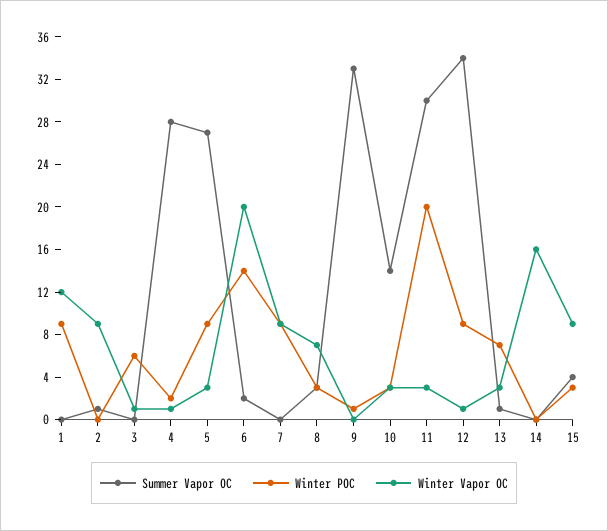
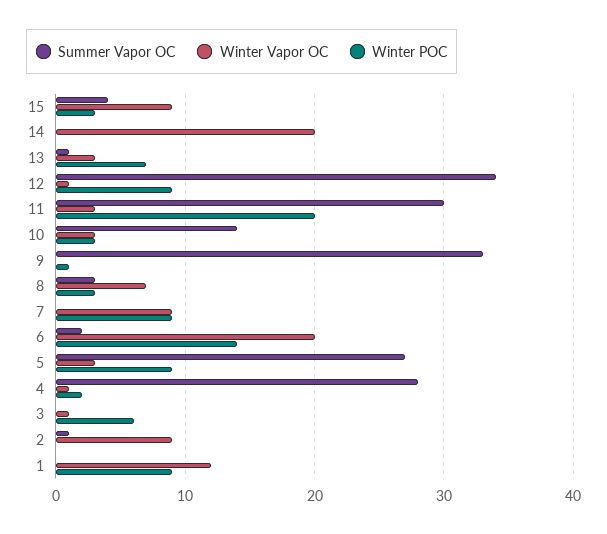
  {
    "Summer Vapor OC": {
      "1": 0,
      "2": 1,
      "3": 0,
      "4": 28,
      "5": 27,
      "6": 2,
      "7": 0,
      "8": 3,
      "9": 33,
      "10": 14,
      "11": 30,
      "12": 34,
      "13": 1,
      "14": 0,
      "15": 4
    },
    "Winter POC": {
      "1": 9,
      "2": 0,
      "3": 6,
      "4": 2,
      "5": 9,
      "6": 14,
      "7": 9,
      "8": 3,
      "9": 1,
      "10": 3,
      "11": 20,
      "12": 9,
      "13": 7,
      "14": 0,
      "15": 3
    },
    "Winter Vapor OC": {
      "1": 12,
      "2": 9,
      "3": 1,
      "4": 1,
      "5": 3,
      "6": 20,
      "7": 9,
      "8": 7,
      "9": 0,
      "10": 3,
      "11": 3,
      "12": 1,
      "13": 3,
-     "14": 16,
+     "14": 20,
      "15": 9
    }
  }

